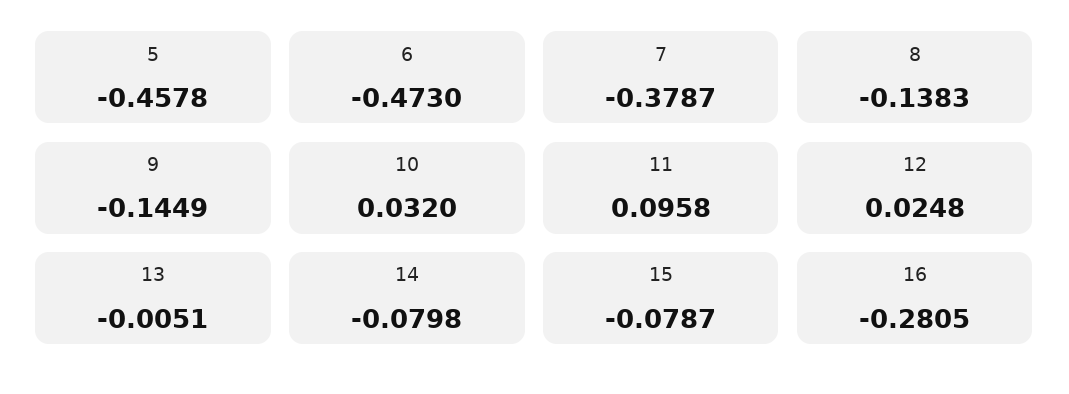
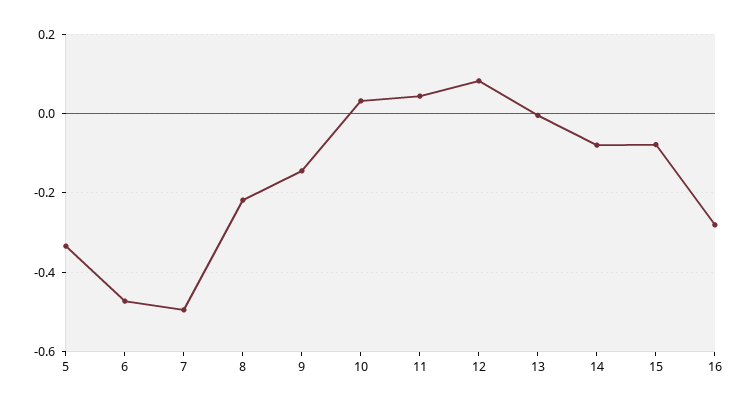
  {
-   "5": -0.4578,
+   "5": -0.34,
    "6": -0.473,
-   "7": -0.3787,
+   "7": -0.5,
-   "8": -0.1383,
+   "8": -0.22,
    "9": -0.1449,
    "10": 0.032,
-   "11": 0.0958,
+   "11": 0.04,
-   "12": 0.0248,
+   "12": 0.08,
    "13": -0.0051,
    "14": -0.0798,
    "15": -0.0787,
    "16": -0.2805
  }

